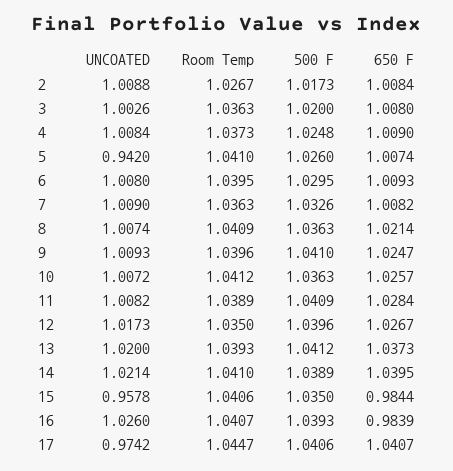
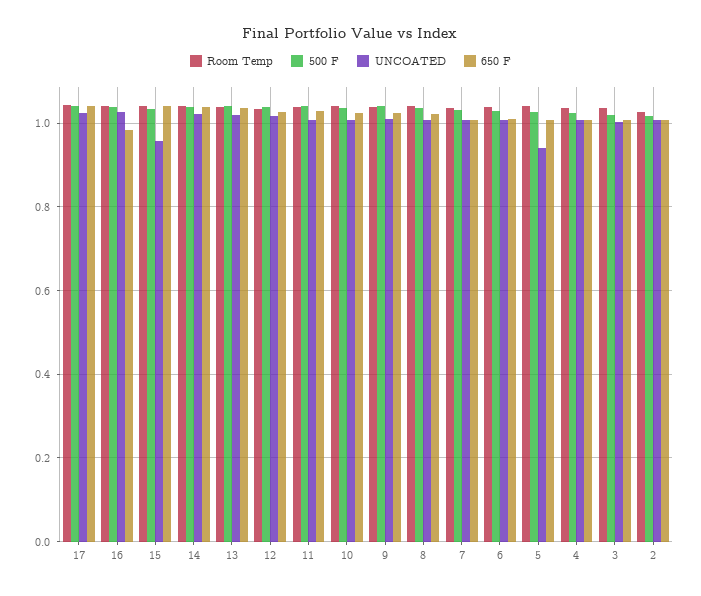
  {
    "UNCOATED": {
      "2": 1.0088,
      "3": 1.0026,
      "4": 1.0084,
      "5": 0.942,
      "6": 1.008,
      "7": 1.009,
      "8": 1.0074,
      "9": 1.0093,
      "10": 1.0072,
      "11": 1.0082,
      "12": 1.0173,
      "13": 1.02,
      "14": 1.0214,
      "15": 0.9578,
      "16": 1.026,
-     "17": 0.9742
+     "17": 1.02
    },
    "Room Temp": {
      "2": 1.0267,
      "3": 1.0363,
      "4": 1.0373,
      "5": 1.041,
      "6": 1.0395,
      "7": 1.0363,
      "8": 1.0409,
      "9": 1.0396,
      "10": 1.0412,
      "11": 1.0389,
      "12": 1.035,
      "13": 1.0393,
      "14": 1.041,
      "15": 1.0406,
      "16": 1.0407,
      "17": 1.0447
    },
    "500 F": {
      "2": 1.0173,
      "3": 1.02,
      "4": 1.0248,
      "5": 1.026,
      "6": 1.0295,
      "7": 1.0326,
      "8": 1.0363,
      "9": 1.041,
      "10": 1.0363,
      "11": 1.0409,
      "12": 1.0396,
      "13": 1.0412,
      "14": 1.0389,
      "15": 1.035,
      "16": 1.0393,
      "17": 1.0406
    },
    "650 F": {
      "2": 1.0084,
      "3": 1.008,
      "4": 1.009,
      "5": 1.0074,
      "6": 1.0093,
      "7": 1.0082,
      "8": 1.0214,
      "9": 1.0247,
      "10": 1.0257,
      "11": 1.0284,
      "12": 1.0267,
      "13": 1.0373,
      "14": 1.0395,
-     "15": 0.9844,
+     "15": 1.04,
      "16": 0.9839,
      "17": 1.0407
    }
  }

